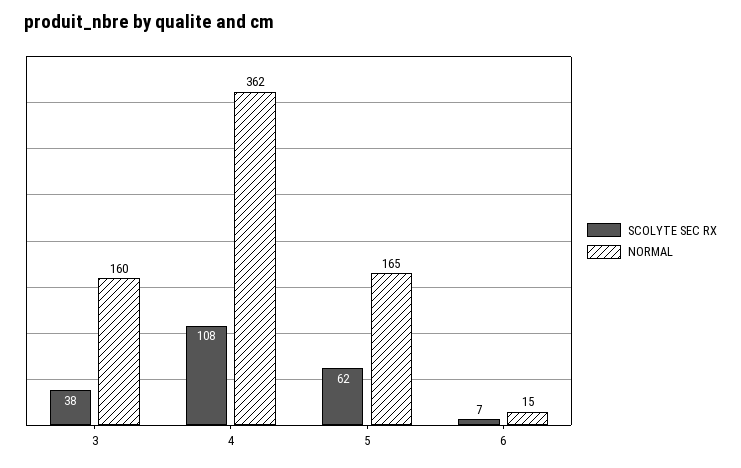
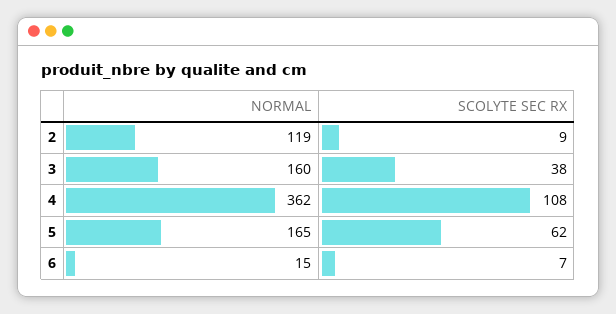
  {
    "SCOLYTE SEC RX": {
      "3": 38,
      "4": 108,
      "5": 62,
-     "6": 7
+     "6": 7,
+     "2": 9
    },
    "NORMAL": {
      "3": 160,
      "4": 362,
      "5": 165,
-     "6": 15
+     "6": 15,
+     "2": 119
    }
  }

